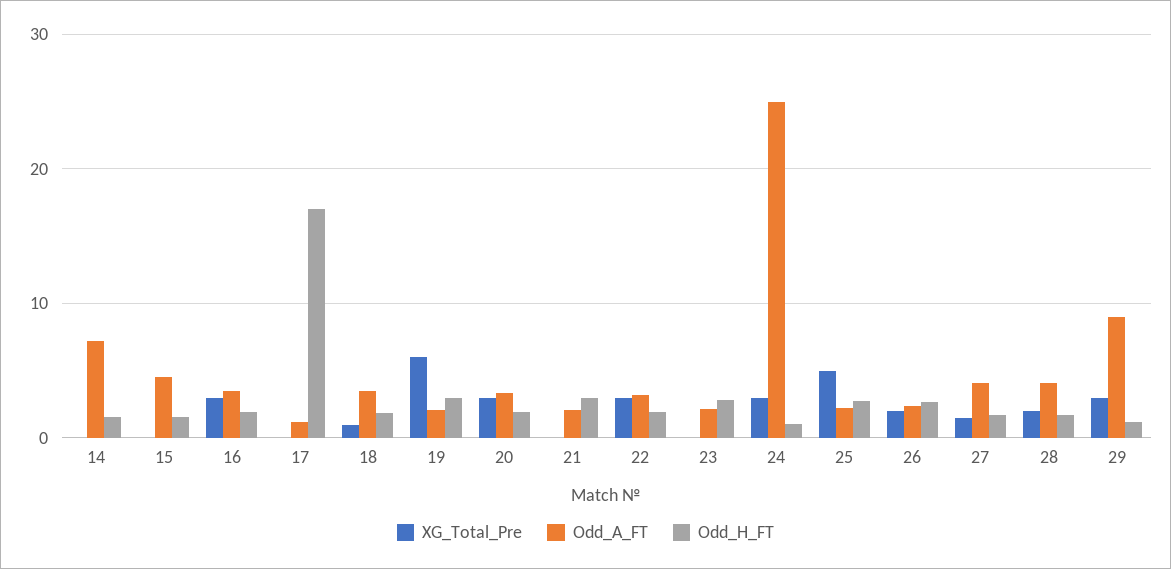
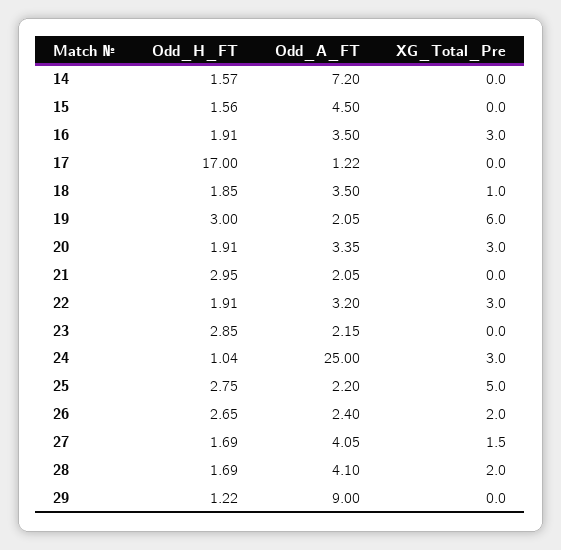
  {
    "XG_Total_Pre": {
      "14": 0,
      "15": 0,
      "16": 3,
      "17": 0,
      "18": 1,
      "19": 6,
      "20": 3,
      "21": 0,
      "22": 3,
      "23": 0,
      "24": 3,
      "25": 5,
      "26": 2,
      "27": 1.5,
      "28": 2,
-     "29": 3
+     "29": 0
    },
    "Odd_A_FT": {
      "14": 7.2,
      "15": 4.5,
      "16": 3.5,
      "17": 1.22,
      "18": 3.5,
      "19": 2.05,
      "20": 3.35,
      "21": 2.05,
      "22": 3.2,
      "23": 2.15,
      "24": 25,
      "25": 2.2,
      "26": 2.4,
      "27": 4.05,
      "28": 4.1,
      "29": 9
    },
    "Odd_H_FT": {
      "14": 1.57,
      "15": 1.56,
      "16": 1.91,
      "17": 17,
      "18": 1.85,
      "19": 3,
      "20": 1.91,
      "21": 2.95,
      "22": 1.91,
      "23": 2.85,
      "24": 1.04,
      "25": 2.75,
      "26": 2.65,
      "27": 1.69,
      "28": 1.69,
      "29": 1.22
    }
  }

